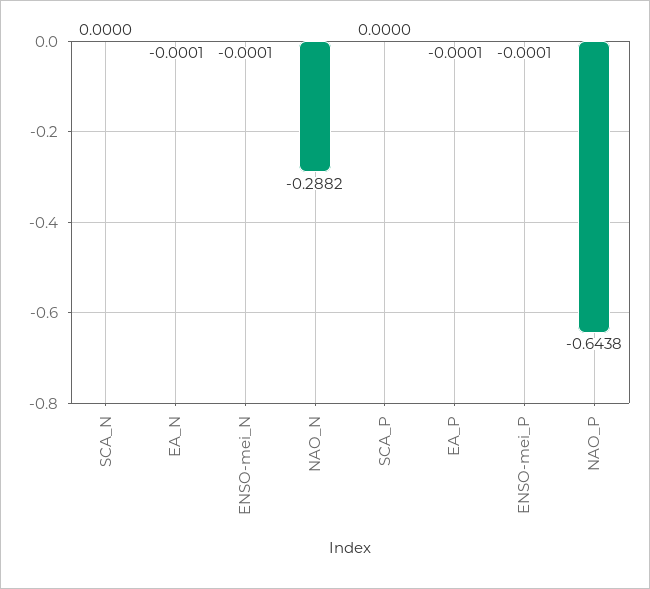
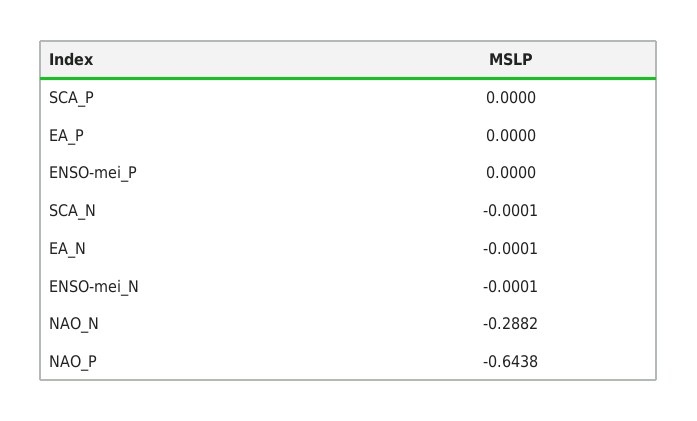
  {
-   "SCA_N": 0,
+   "SCA_N": -0.0001,
    "EA_N": -0.0001,
    "ENSO-mei_N": -0.0001,
    "NAO_N": -0.2882,
    "SCA_P": 0,
-   "EA_P": -0.0001,
+   "EA_P": 0,
-   "ENSO-mei_P": -0.0001,
+   "ENSO-mei_P": 0,
    "NAO_P": -0.6438
  }

